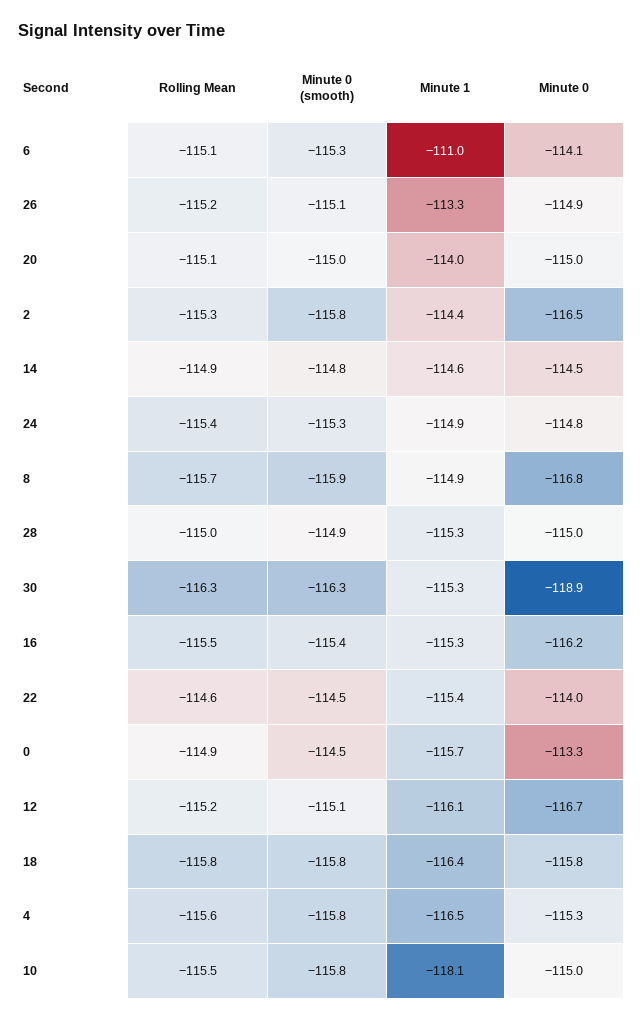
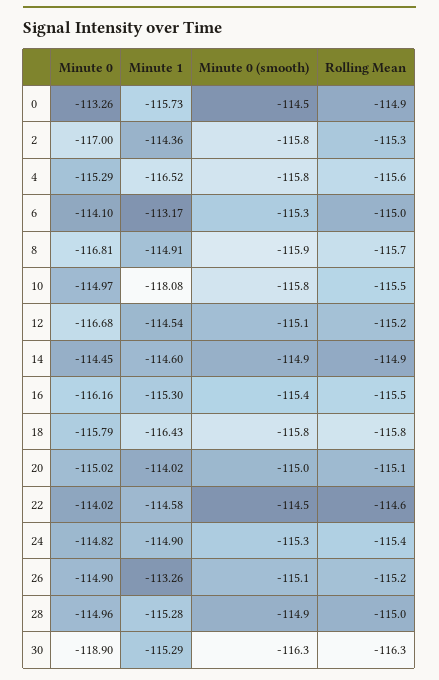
  {
    "Rolling Mean": {
-     "6": -115.1,
+     "6": -115,
      "26": -115.2,
      "20": -115.1,
      "2": -115.3,
      "14": -114.9,
      "24": -115.4,
      "8": -115.7,
      "28": -115,
      "30": -116.3,
      "16": -115.5,
      "22": -114.6,
      "0": -114.9,
      "12": -115.2,
      "18": -115.8,
      "4": -115.6,
      "10": -115.5
    },
    "Minute 0 (smooth)": {
      "6": -115.3,
      "26": -115.1,
      "20": -115,
      "2": -115.8,
-     "14": -114.8,
+     "14": -114.9,
      "24": -115.3,
      "8": -115.9,
      "28": -114.9,
      "30": -116.3,
      "16": -115.4,
      "22": -114.5,
      "0": -114.5,
      "12": -115.1,
      "18": -115.8,
      "4": -115.8,
      "10": -115.8
    },
    "Minute 1": {
-     "6": -111,
+     "6": -113.17,
      "26": -113.26,
      "20": -114.02,
      "2": -114.36,
      "14": -114.6,
      "24": -114.9,
      "8": -114.91,
      "28": -115.28,
      "30": -115.29,
      "16": -115.3,
-     "22": -115.4,
+     "22": -114.58,
      "0": -115.73,
-     "12": -116.1,
+     "12": -114.54,
      "18": -116.43,
      "4": -116.52,
      "10": -118.08
    },
    "Minute 0": {
      "6": -114.1,
      "26": -114.9,
      "20": -115.02,
-     "2": -116.5,
+     "2": -117,
      "14": -114.45,
      "24": -114.82,
      "8": -116.81,
      "28": -114.96,
      "30": -118.9,
      "16": -116.16,
      "22": -114.02,
      "0": -113.26,
      "12": -116.68,
      "18": -115.79,
      "4": -115.29,
      "10": -114.97
    }
  }

